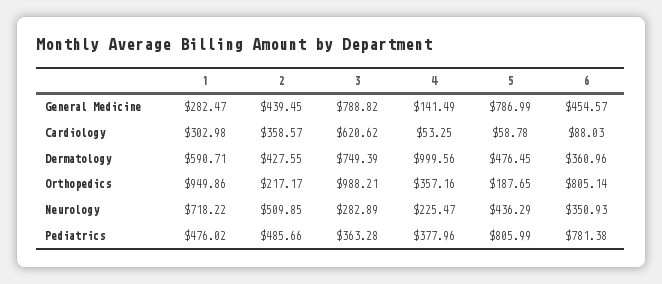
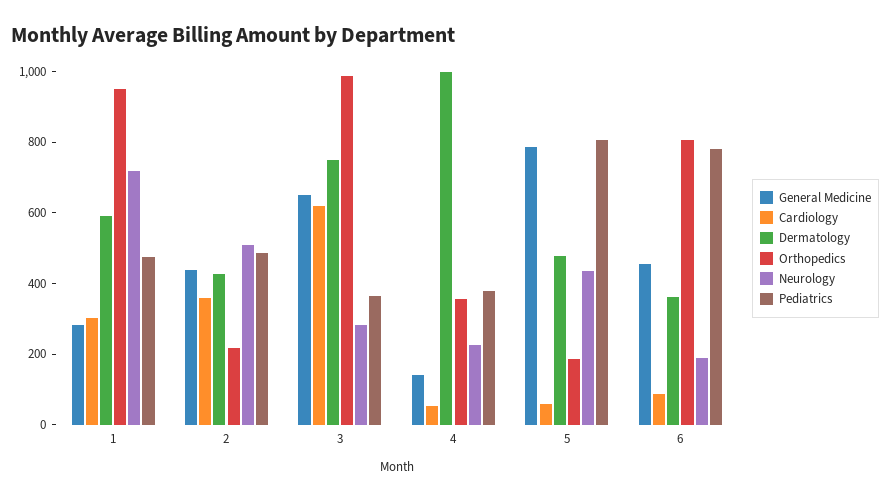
  {
    "General Medicine": {
      "1": 282.47,
      "2": 439.45,
-     "3": 788.82,
+     "3": 650,
      "4": 141.49,
      "5": 786.99,
      "6": 454.57
    },
    "Cardiology": {
      "1": 302.98,
      "2": 358.57,
      "3": 620.62,
      "4": 53.25,
      "5": 58.78,
      "6": 88.03
    },
    "Dermatology": {
      "1": 590.71,
      "2": 427.55,
      "3": 749.39,
      "4": 999.56,
      "5": 476.45,
      "6": 360.96
    },
    "Orthopedics": {
      "1": 949.86,
      "2": 217.17,
      "3": 988.21,
      "4": 357.16,
      "5": 187.65,
      "6": 805.14
    },
    "Neurology": {
      "1": 718.22,
      "2": 509.85,
      "3": 282.89,
      "4": 225.47,
      "5": 436.29,
-     "6": 350.93
+     "6": 200
    },
    "Pediatrics": {
      "1": 476.02,
      "2": 485.66,
      "3": 363.28,
      "4": 377.96,
      "5": 805.99,
      "6": 781.38
    }
  }

